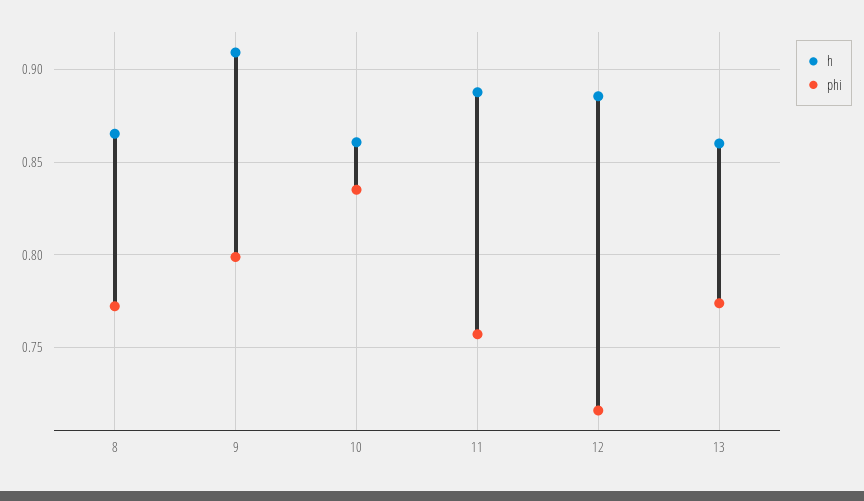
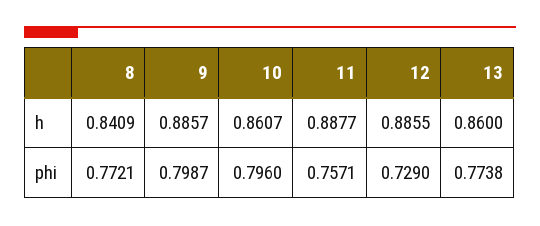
  {
    "h": {
-     "8": 0.865,
+     "8": 0.8409,
-     "9": 0.91,
+     "9": 0.8857,
      "10": 0.8607,
      "11": 0.8877,
      "12": 0.8855,
      "13": 0.86
    },
    "phi": {
      "8": 0.7721,
      "9": 0.7987,
-     "10": 0.835,
+     "10": 0.796,
      "11": 0.7571,
-     "12": 0.715,
+     "12": 0.729,
      "13": 0.7738
    }
  }

